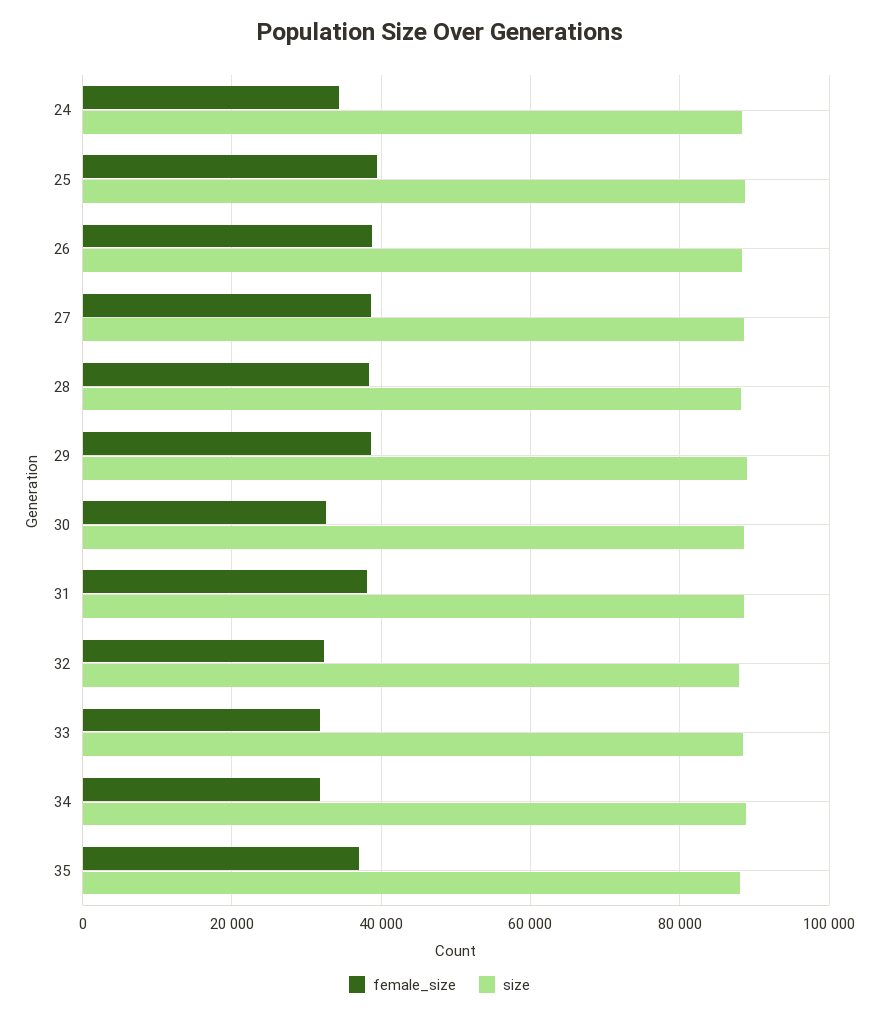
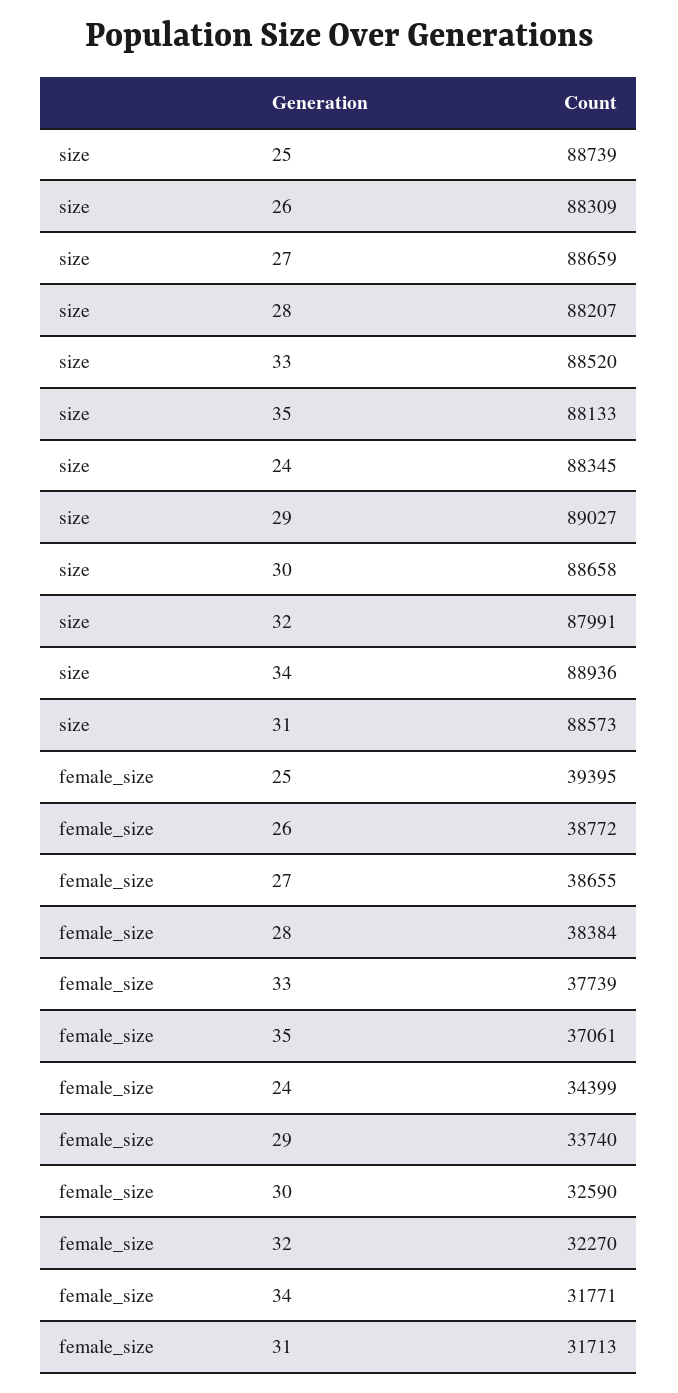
  {
    "female_size": {
      "24": 34399,
      "25": 39395,
      "26": 38772,
      "27": 38655,
      "28": 38384,
-     "29": 38000,
+     "29": 33740,
      "30": 32590,
-     "31": 38000,
+     "31": 31713,
      "32": 32270,
-     "33": 32000,
+     "33": 37739,
      "34": 31771,
      "35": 37061
    },
    "size": {
      "24": 88345,
      "25": 88739,
      "26": 88309,
      "27": 88659,
      "28": 88207,
      "29": 89027,
      "30": 88658,
      "31": 88573,
      "32": 87991,
      "33": 88520,
      "34": 88936,
      "35": 88133
    }
  }

